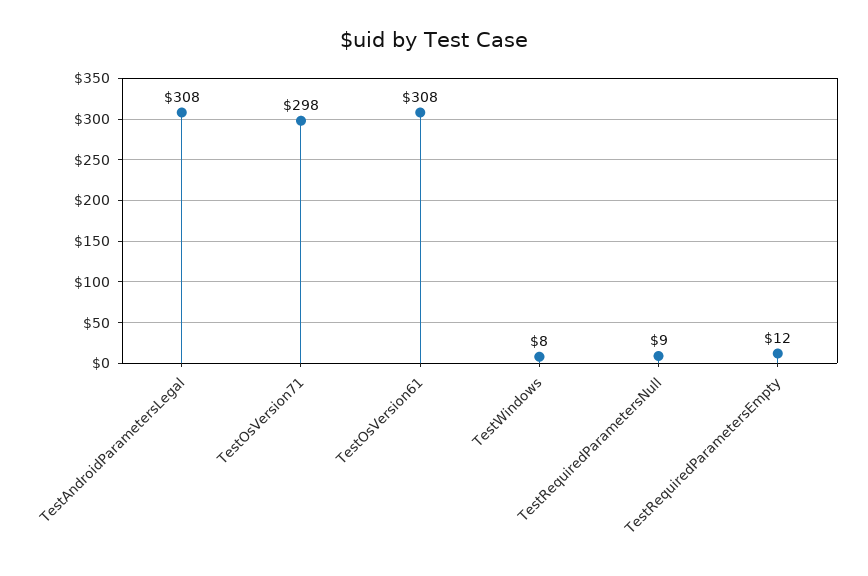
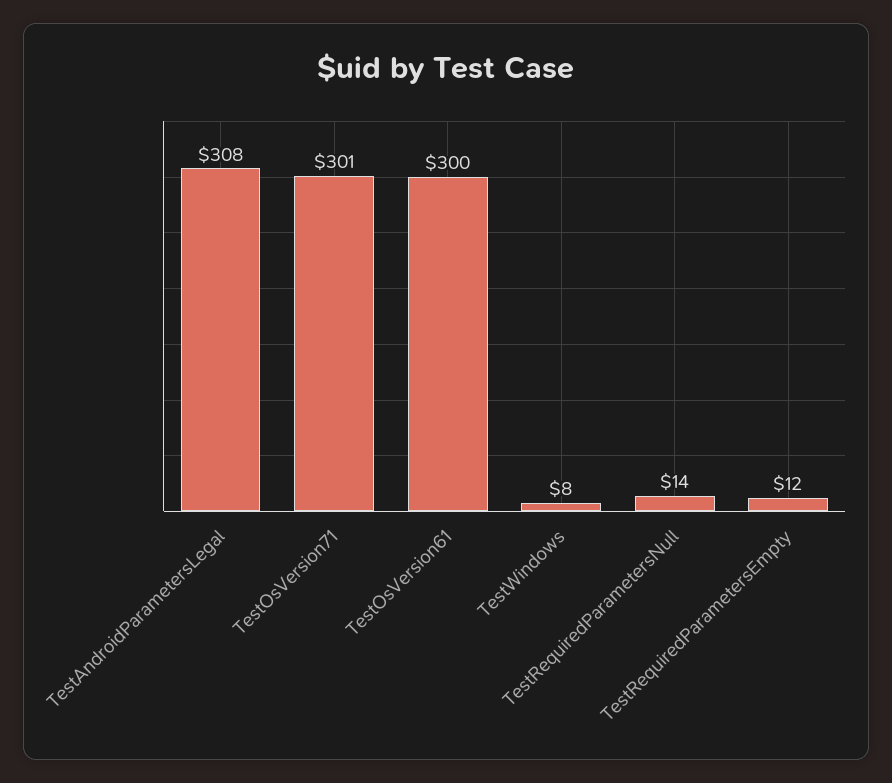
  {
    "TestAndroidParametersLegal": 308,
-   "TestOsVersion71": 298,
+   "TestOsVersion71": 301,
-   "TestOsVersion61": 308,
+   "TestOsVersion61": 300,
    "TestWindows": 8,
-   "TestRequiredParametersNull": 9,
+   "TestRequiredParametersNull": 14,
    "TestRequiredParametersEmpty": 12
  }

